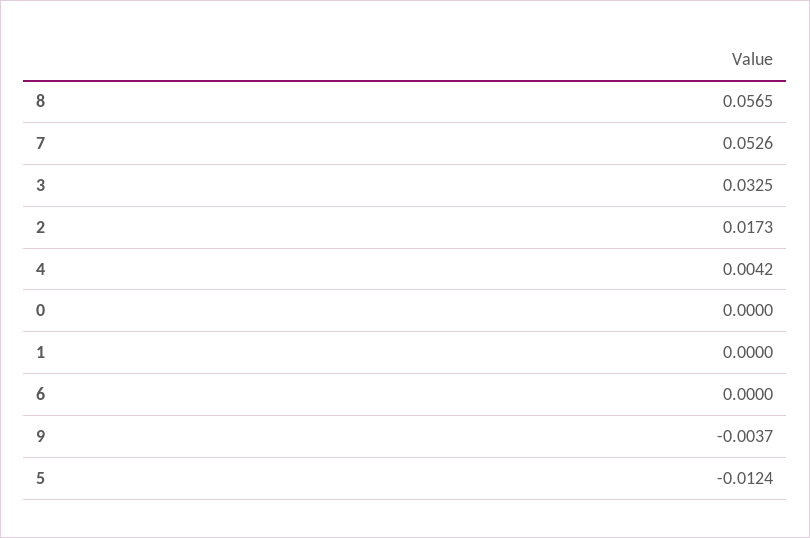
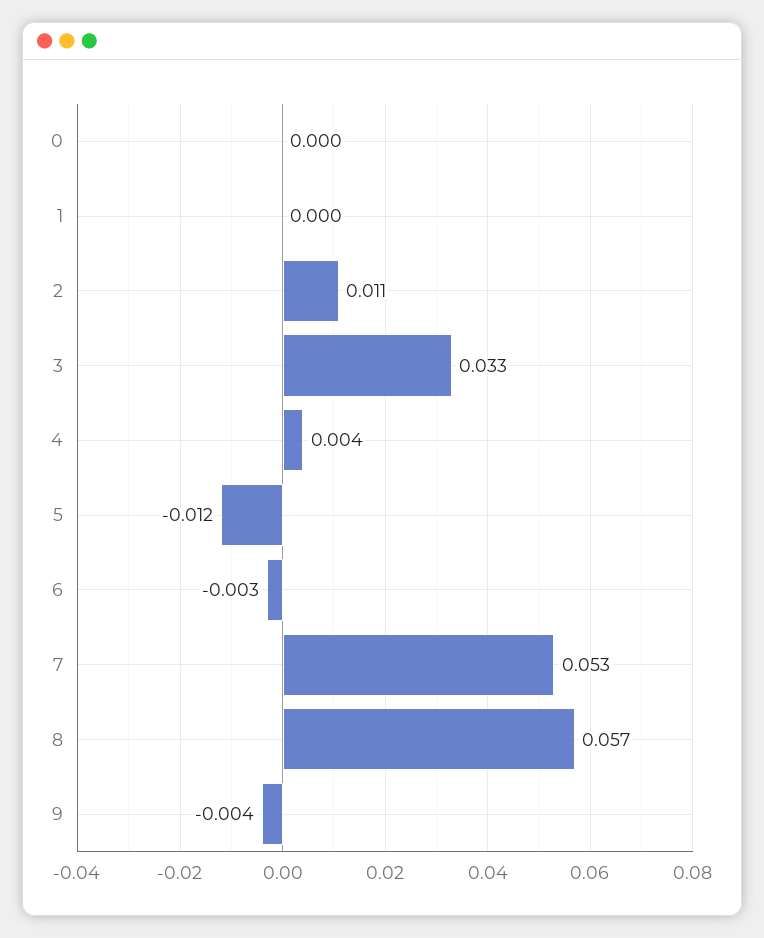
  {
    "8": 0.0565,
    "7": 0.0526,
    "3": 0.0325,
-   "2": 0.0173,
+   "2": 0.011,
    "4": 0.0042,
    "0": 0,
    "1": 0,
-   "6": 0,
+   "6": -0.003,
    "9": -0.0037,
    "5": -0.0124
  }

